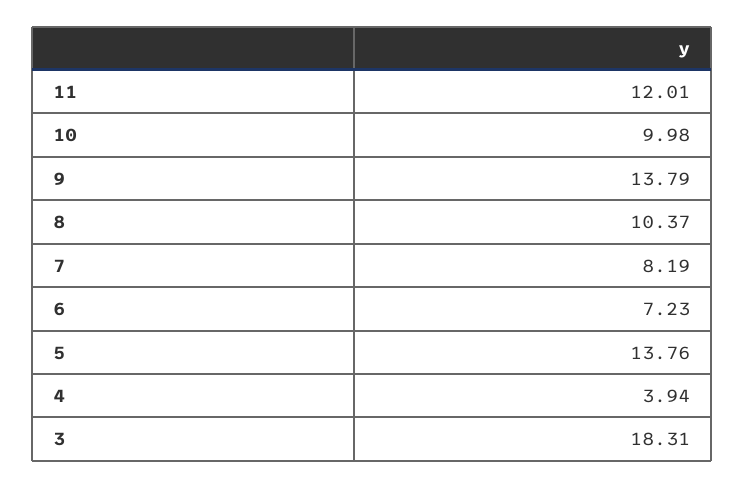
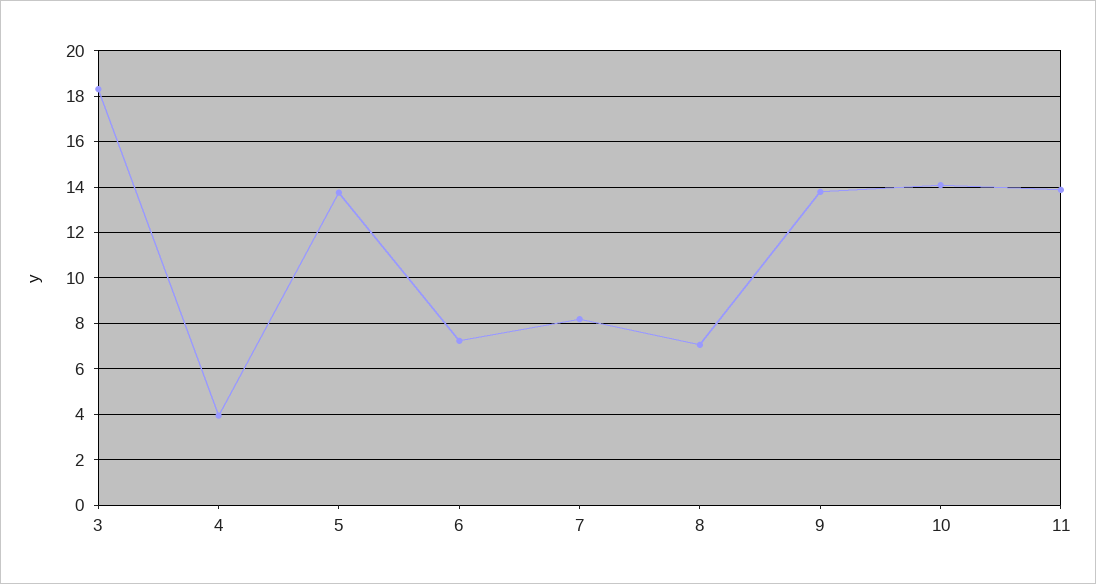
  {
-   "11": 12.01,
+   "11": 14,
-   "10": 9.98,
+   "10": 14,
    "9": 13.79,
-   "8": 10.37,
+   "8": 7,
    "7": 8.19,
    "6": 7.23,
    "5": 13.76,
    "4": 3.94,
    "3": 18.31
  }

